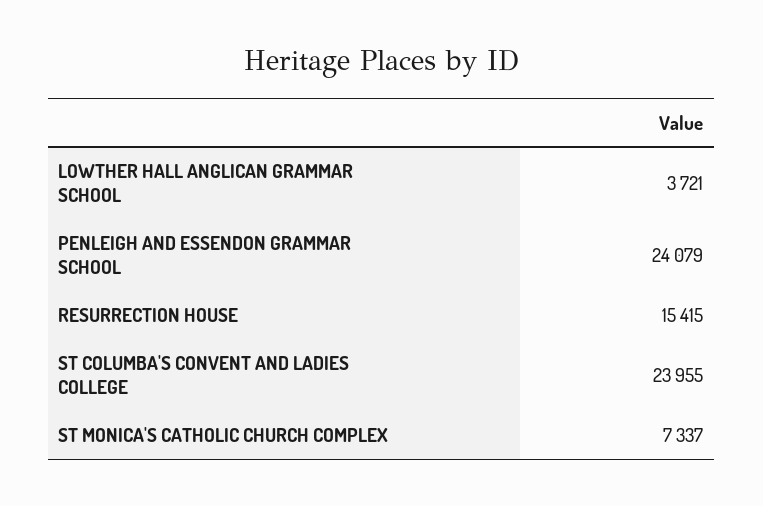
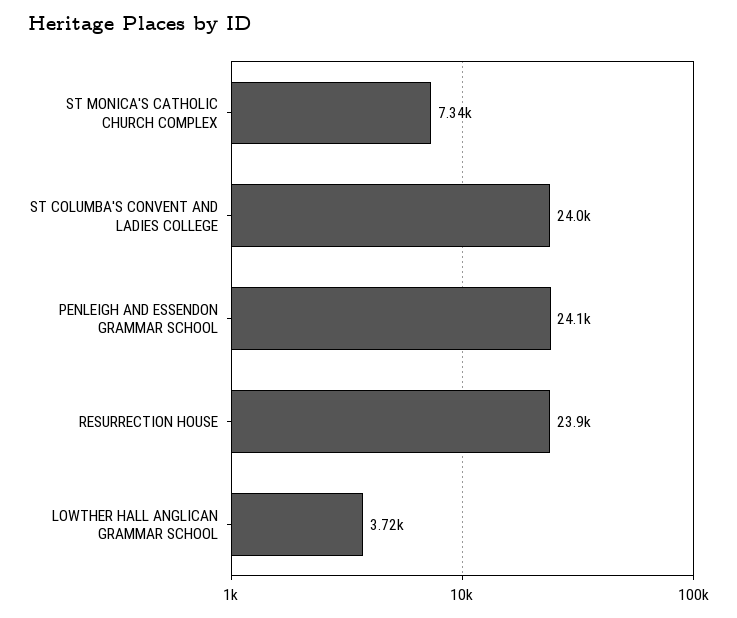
  {
    "LOWTHER HALL ANGLICAN GRAMMAR SCHOOL": 3721,
    "PENLEIGH AND ESSENDON GRAMMAR SCHOOL": 24079,
-   "RESURRECTION HOUSE": 15415,
+   "RESURRECTION HOUSE": 23900,
    "ST COLUMBA'S CONVENT AND LADIES COLLEGE": 23955,
    "ST MONICA'S CATHOLIC CHURCH COMPLEX": 7337
  }

